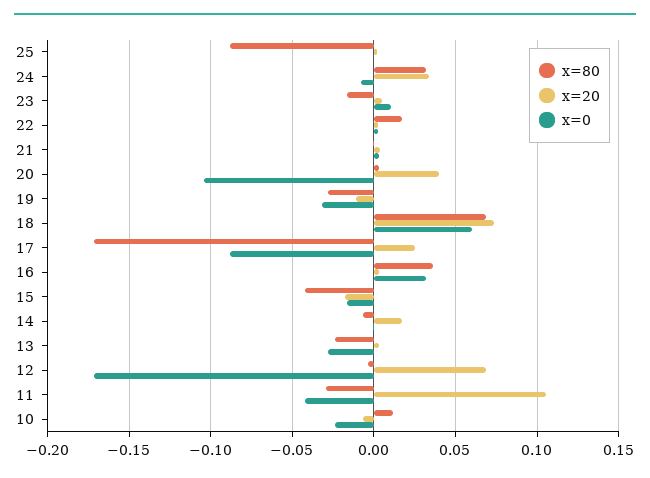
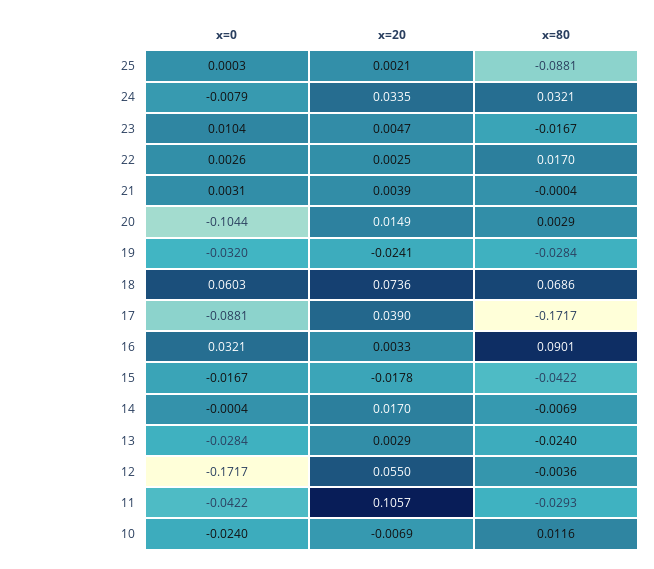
  {
    "x=80": {
      "25": -0.0881,
      "24": 0.0321,
      "23": -0.0167,
      "22": 0.017,
      "21": -0.0004,
      "20": 0.0029,
      "19": -0.0284,
      "18": 0.0686,
      "17": -0.1717,
-     "16": 0.035,
+     "16": 0.0901,
      "15": -0.0422,
      "14": -0.0069,
      "13": -0.024,
      "12": -0.0036,
      "11": -0.0293,
      "10": 0.0116
    },
    "x=20": {
      "25": 0.0021,
      "24": 0.0335,
      "23": 0.0047,
      "22": 0.0025,
      "21": 0.0039,
-     "20": 0.04,
+     "20": 0.0149,
-     "19": -0.01,
+     "19": -0.0241,
      "18": 0.0736,
-     "17": 0.025,
+     "17": 0.039,
      "16": 0.0033,
      "15": -0.0178,
      "14": 0.017,
      "13": 0.0029,
-     "12": 0.07,
+     "12": 0.055,
      "11": 0.1057,
      "10": -0.0069
    },
    "x=0": {
      "25": 0.0003,
      "24": -0.0079,
      "23": 0.0104,
      "22": 0.0026,
      "21": 0.0031,
      "20": -0.1044,
      "19": -0.032,
      "18": 0.0603,
      "17": -0.0881,
      "16": 0.0321,
      "15": -0.0167,
      "14": -0.0004,
      "13": -0.0284,
      "12": -0.1717,
      "11": -0.0422,
      "10": -0.024
    }
  }

